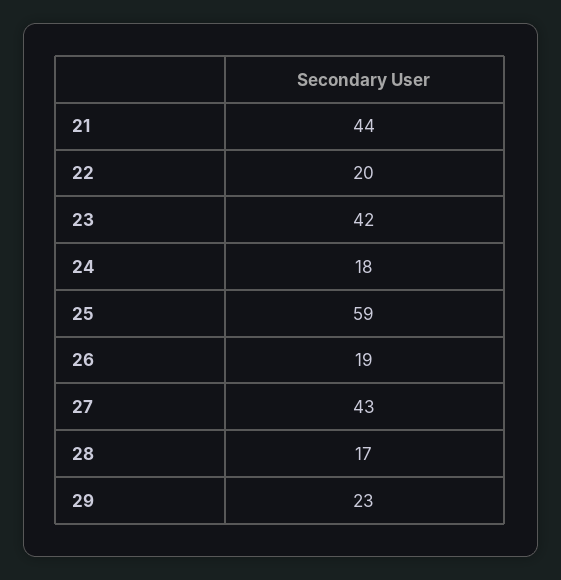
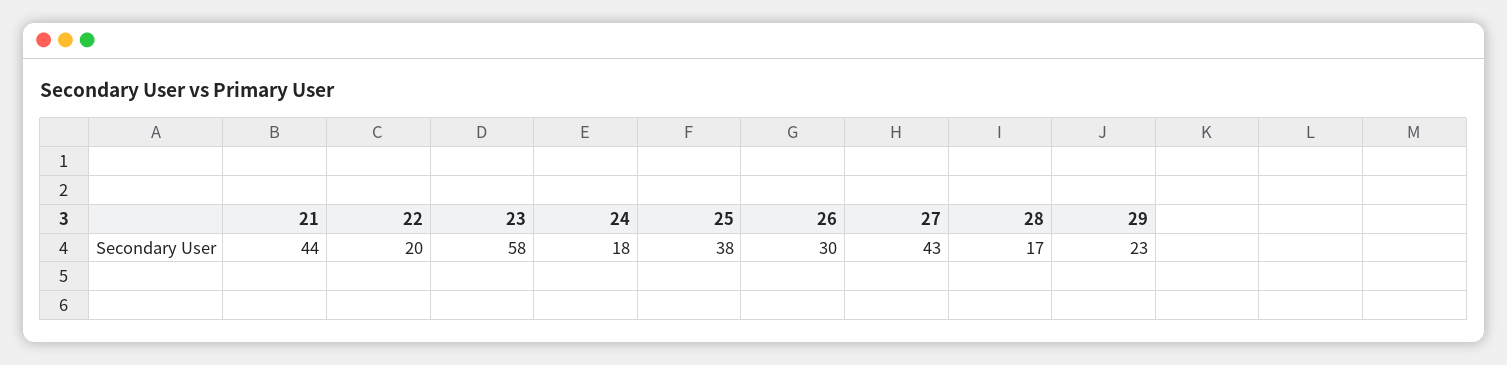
  {
    "21": 44,
    "22": 20,
-   "23": 42,
+   "23": 58,
    "24": 18,
-   "25": 59,
+   "25": 38,
-   "26": 19,
+   "26": 30,
    "27": 43,
    "28": 17,
    "29": 23
  }

